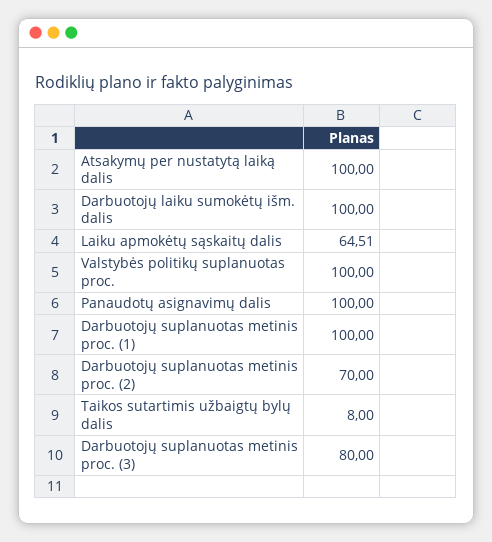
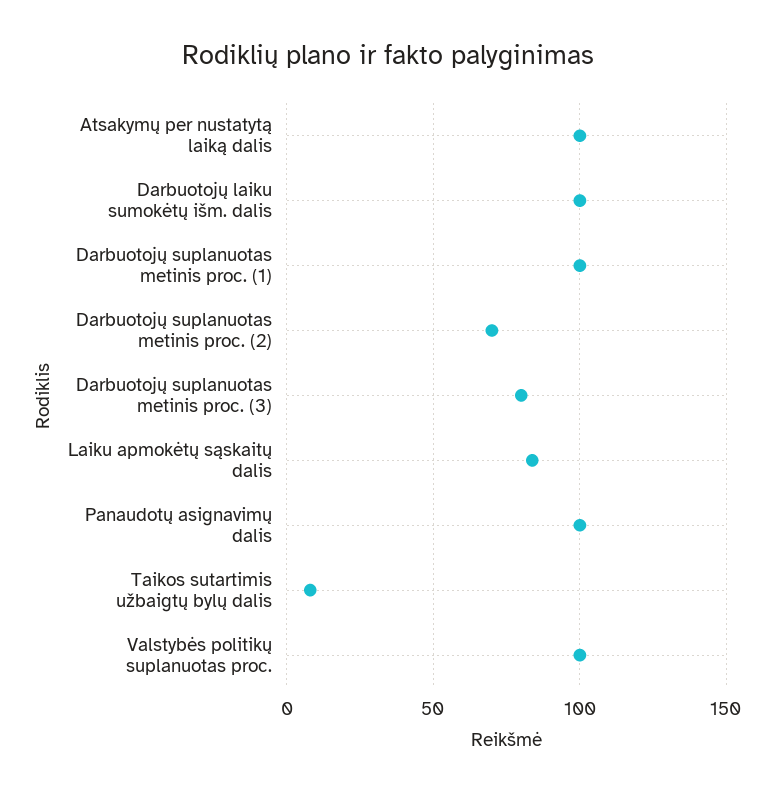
  {
    "Atsakymų per nustatytą laiką dalis": 100,
    "Darbuotojų laiku sumokėtų išm. dalis": 100,
-   "Laiku apmokėtų sąskaitų dalis": 64.51,
+   "Laiku apmokėtų sąskaitų dalis": 85,
    "Valstybės politikų suplanuotas proc.": 100,
    "Panaudotų asignavimų dalis": 100,
    "Darbuotojų suplanuotas metinis proc. (1)": 100,
    "Darbuotojų suplanuotas metinis proc. (2)": 70,
    "Taikos sutartimis užbaigtų bylų dalis": 8,
    "Darbuotojų suplanuotas metinis proc. (3)": 80
  }

